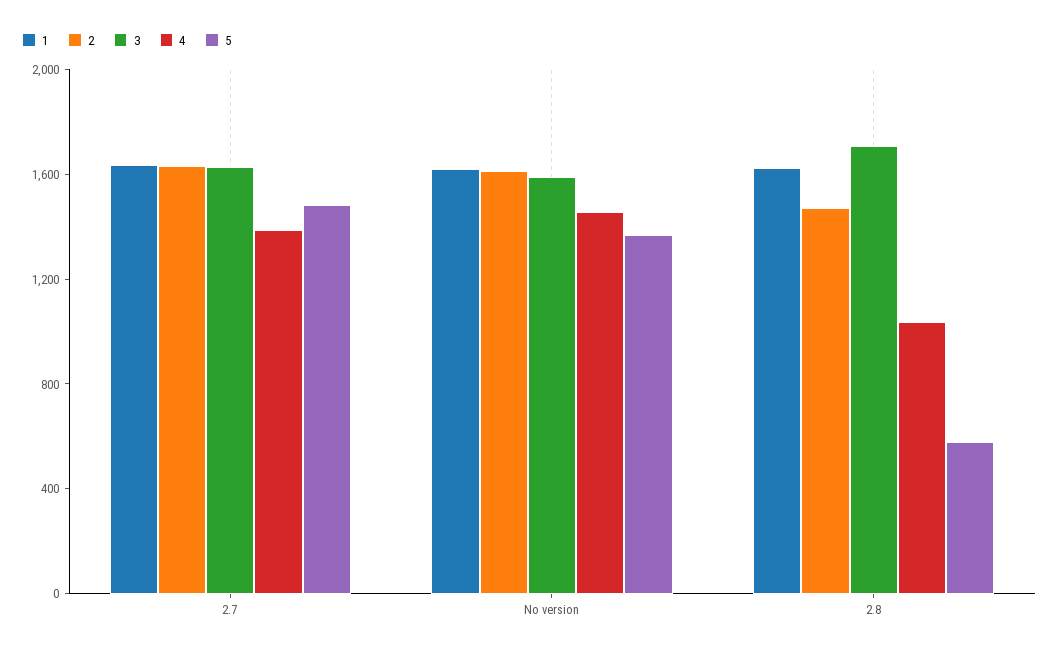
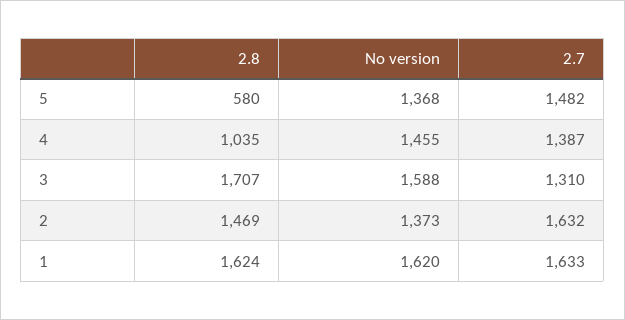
  {
    "1": {
      "2.7": 1633,
      "No version": 1620,
      "2.8": 1624
    },
    "2": {
      "2.7": 1632,
-     "No version": 1600,
+     "No version": 1373,
      "2.8": 1469
    },
    "3": {
-     "2.7": 1600,
+     "2.7": 1310,
      "No version": 1588,
      "2.8": 1707
    },
    "4": {
      "2.7": 1387,
      "No version": 1455,
      "2.8": 1035
    },
    "5": {
      "2.7": 1482,
      "No version": 1368,
      "2.8": 580
    }
  }

